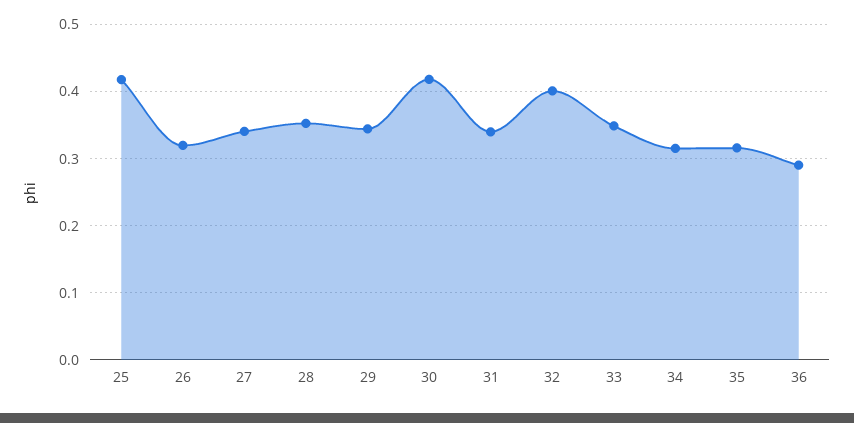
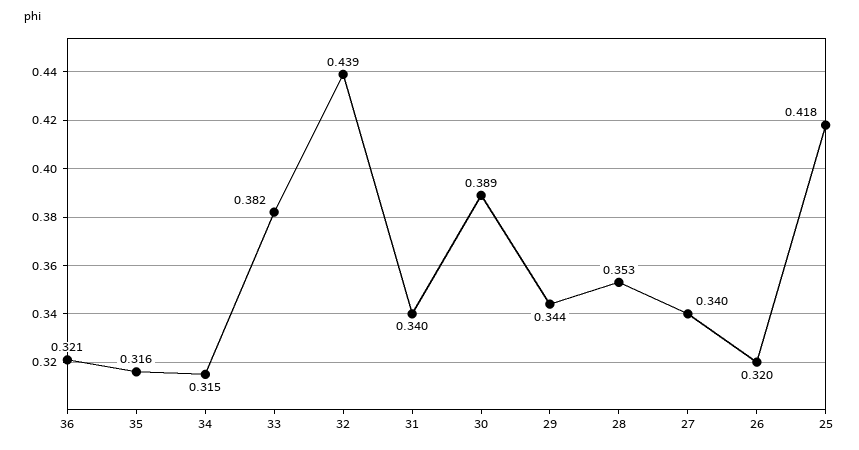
  {
    "25": 0.418,
    "26": 0.32,
    "27": 0.34,
    "28": 0.353,
    "29": 0.344,
-   "30": 0.42,
+   "30": 0.389,
    "31": 0.34,
-   "32": 0.4,
+   "32": 0.439,
-   "33": 0.35,
+   "33": 0.382,
    "34": 0.315,
    "35": 0.316,
-   "36": 0.29
+   "36": 0.321
  }

